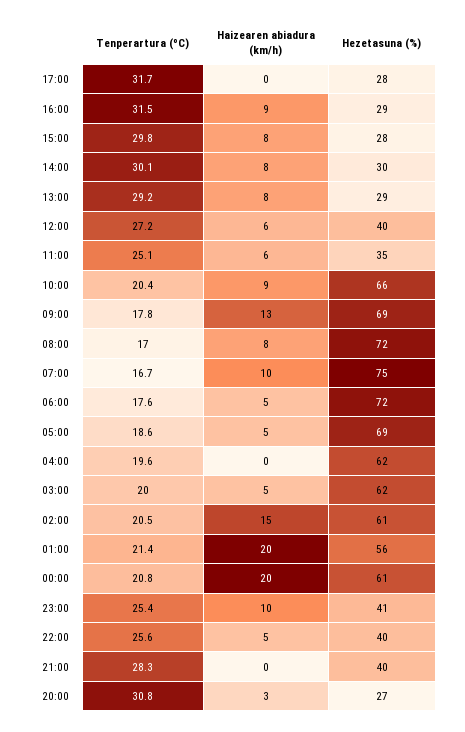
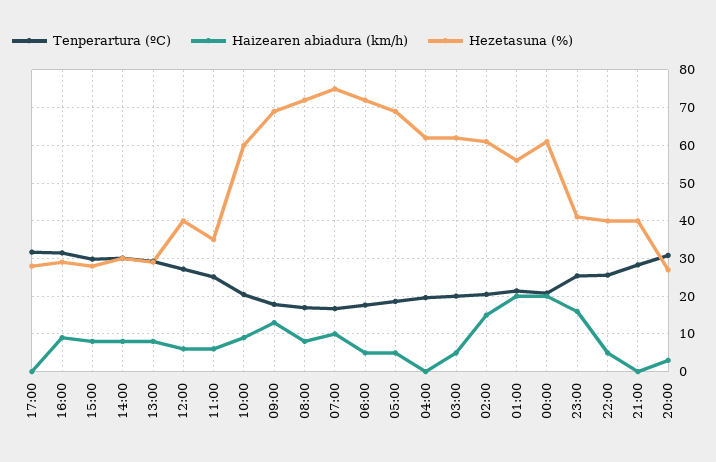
  {
    "Tenperartura (ºC)": {
      "17:00": 31.7,
      "16:00": 31.5,
      "15:00": 29.8,
      "14:00": 30.1,
      "13:00": 29.2,
      "12:00": 27.2,
      "11:00": 25.1,
      "10:00": 20.4,
      "09:00": 17.8,
      "08:00": 17,
      "07:00": 16.7,
      "06:00": 17.6,
      "05:00": 18.6,
      "04:00": 19.6,
      "03:00": 20,
      "02:00": 20.5,
      "01:00": 21.4,
      "00:00": 20.8,
      "23:00": 25.4,
      "22:00": 25.6,
      "21:00": 28.3,
      "20:00": 30.8
    },
    "Haizearen abiadura (km/h)": {
      "17:00": 0,
      "16:00": 9,
      "15:00": 8,
      "14:00": 8,
      "13:00": 8,
      "12:00": 6,
      "11:00": 6,
      "10:00": 9,
      "09:00": 13,
      "08:00": 8,
      "07:00": 10,
      "06:00": 5,
      "05:00": 5,
      "04:00": 0,
      "03:00": 5,
      "02:00": 15,
      "01:00": 20,
      "00:00": 20,
-     "23:00": 10,
+     "23:00": 16,
      "22:00": 5,
      "21:00": 0,
      "20:00": 3
    },
    "Hezetasuna (%)": {
      "17:00": 28,
      "16:00": 29,
      "15:00": 28,
      "14:00": 30,
      "13:00": 29,
      "12:00": 40,
      "11:00": 35,
-     "10:00": 66,
+     "10:00": 60,
      "09:00": 69,
      "08:00": 72,
      "07:00": 75,
      "06:00": 72,
      "05:00": 69,
      "04:00": 62,
      "03:00": 62,
      "02:00": 61,
      "01:00": 56,
      "00:00": 61,
      "23:00": 41,
      "22:00": 40,
      "21:00": 40,
      "20:00": 27
    }
  }

